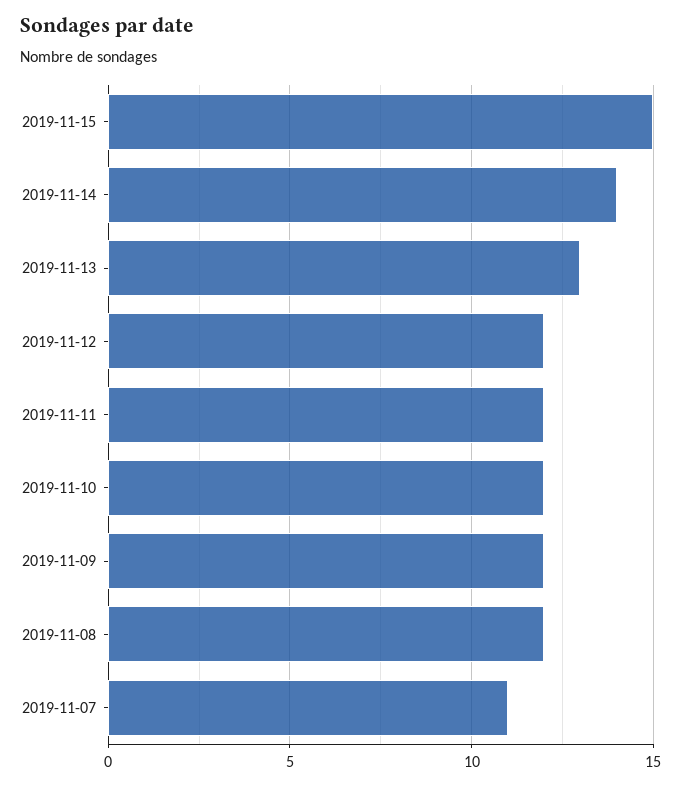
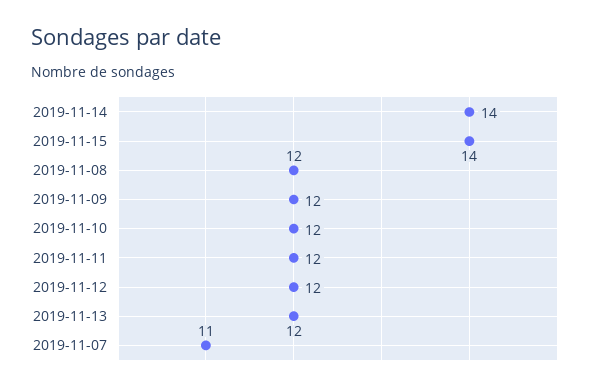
  {
-   "2019-11-15": 15,
+   "2019-11-15": 14,
    "2019-11-14": 14,
-   "2019-11-13": 13,
+   "2019-11-13": 12,
    "2019-11-12": 12,
    "2019-11-11": 12,
    "2019-11-10": 12,
    "2019-11-09": 12,
    "2019-11-08": 12,
    "2019-11-07": 11
  }

